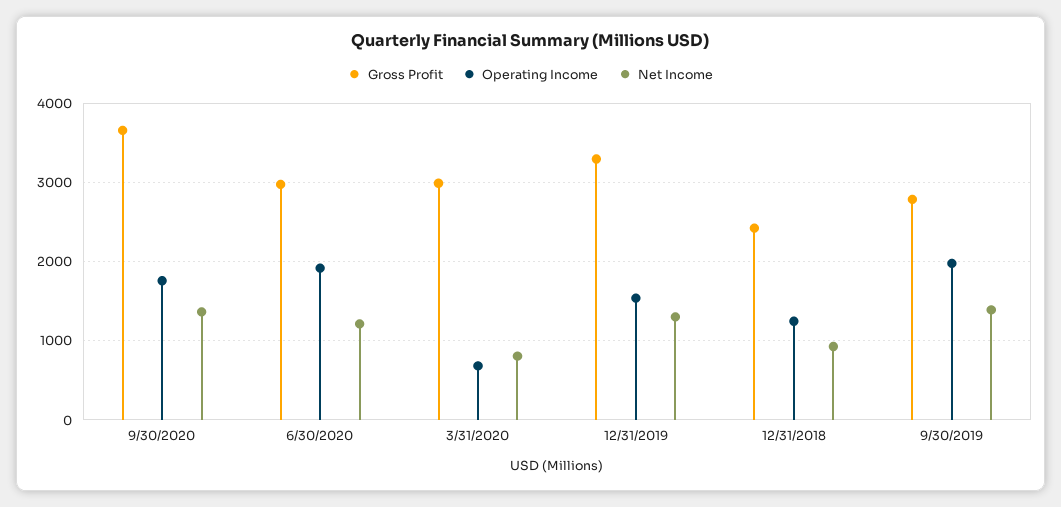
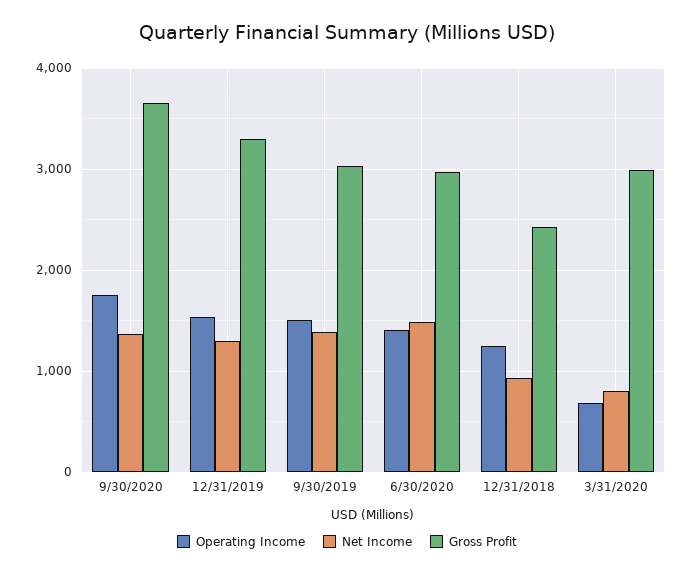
  {
    "Gross Profit": {
      "9/30/2020": 3700,
      "6/30/2020": 3000,
      "3/31/2020": 3000,
      "12/31/2019": 3300,
      "12/31/2018": 2400,
-     "9/30/2019": 2800
+     "9/30/2019": 3000
    },
    "Operating Income": {
      "9/30/2020": 1800,
-     "6/30/2020": 1900,
+     "6/30/2020": 1400,
      "3/31/2020": 700,
      "12/31/2019": 1500,
      "12/31/2018": 1200,
-     "9/30/2019": 2000
+     "9/30/2019": 1500
    },
    "Net Income": {
      "9/30/2020": 1400,
-     "6/30/2020": 1200,
+     "6/30/2020": 1500,
      "3/31/2020": 800,
      "12/31/2019": 1300,
      "12/31/2018": 900,
      "9/30/2019": 1400
    }
  }

